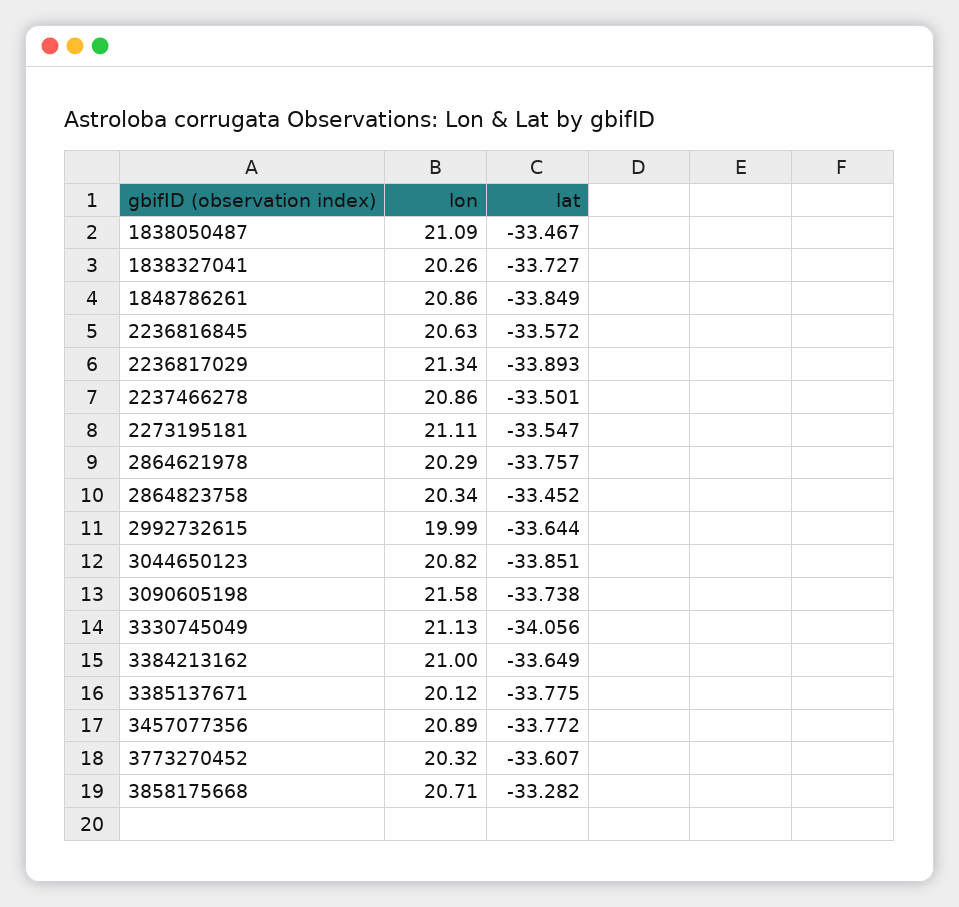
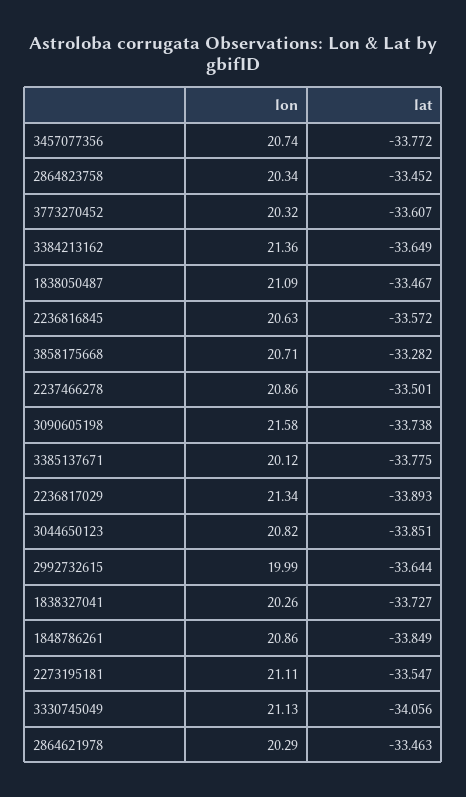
  {
    "lon": {
      "1838050487": 21.09,
      "1838327041": 20.26,
      "1848786261": 20.86,
      "2236816845": 20.63,
      "2236817029": 21.34,
      "2237466278": 20.86,
      "2273195181": 21.11,
      "2864621978": 20.29,
      "2864823758": 20.34,
      "2992732615": 19.99,
      "3044650123": 20.82,
      "3090605198": 21.58,
      "3330745049": 21.13,
-     "3384213162": 21,
+     "3384213162": 21.36,
      "3385137671": 20.12,
-     "3457077356": 20.89,
+     "3457077356": 20.74,
      "3773270452": 20.32,
      "3858175668": 20.71
    },
    "lat": {
      "1838050487": -33.467,
      "1838327041": -33.727,
      "1848786261": -33.849,
      "2236816845": -33.572,
      "2236817029": -33.893,
      "2237466278": -33.501,
      "2273195181": -33.547,
-     "2864621978": -33.757,
+     "2864621978": -33.463,
      "2864823758": -33.452,
      "2992732615": -33.644,
      "3044650123": -33.851,
      "3090605198": -33.738,
      "3330745049": -34.056,
      "3384213162": -33.649,
      "3385137671": -33.775,
      "3457077356": -33.772,
      "3773270452": -33.607,
      "3858175668": -33.282
    }
  }

